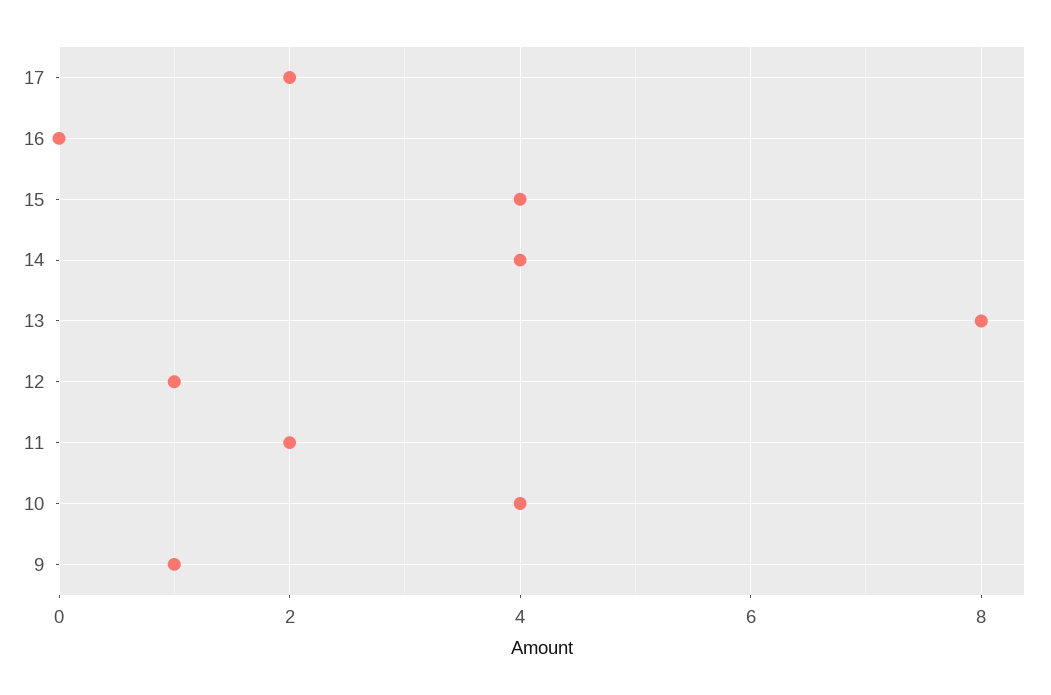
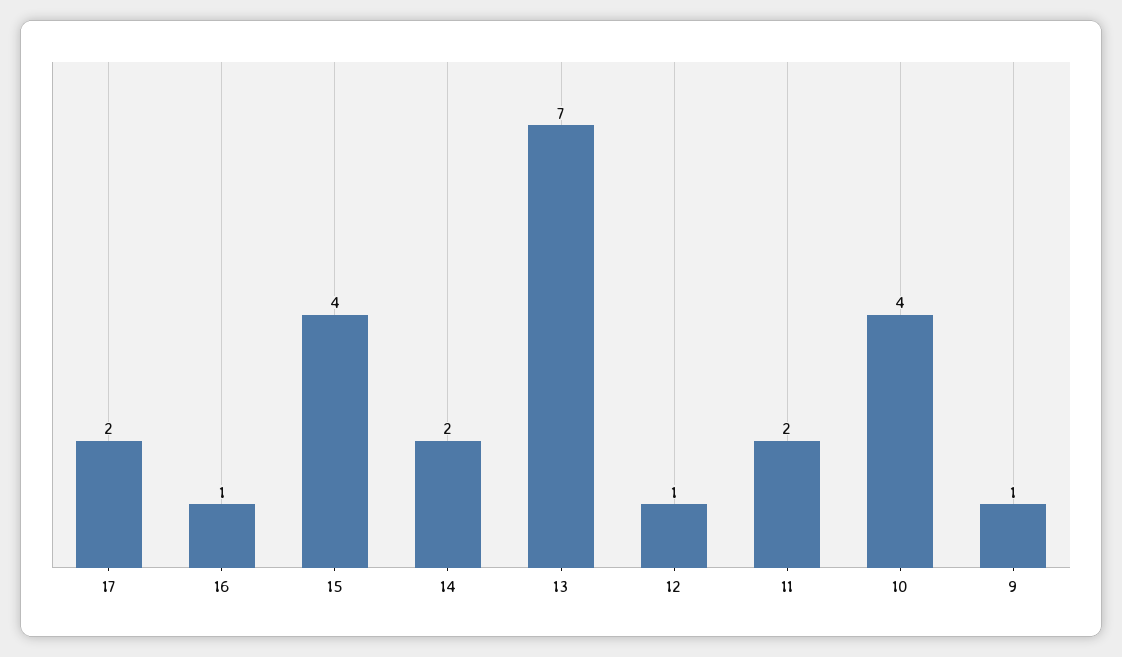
  {
    "17": 2,
-   "16": 0,
+   "16": 1,
    "15": 4,
-   "14": 4,
+   "14": 2,
-   "13": 8,
+   "13": 7,
    "12": 1,
    "11": 2,
    "10": 4,
    "9": 1
  }

